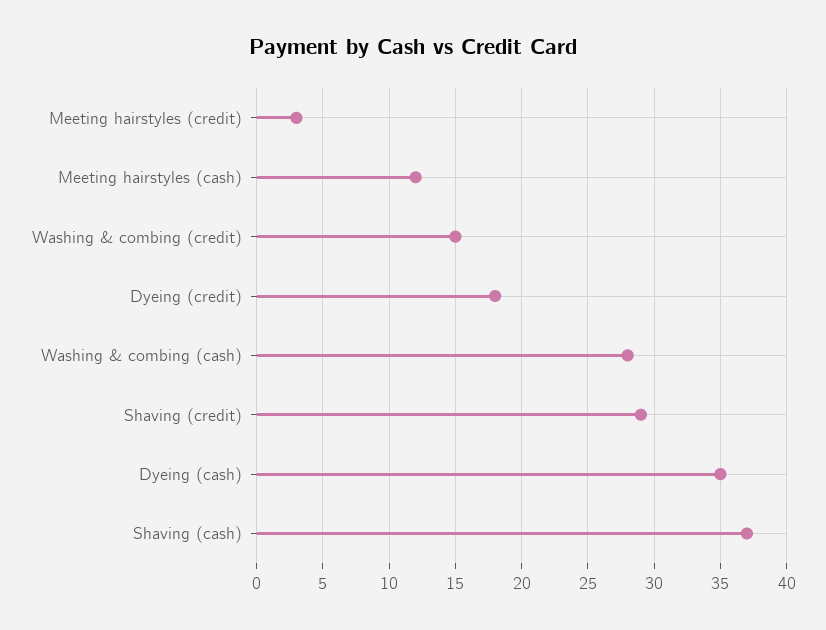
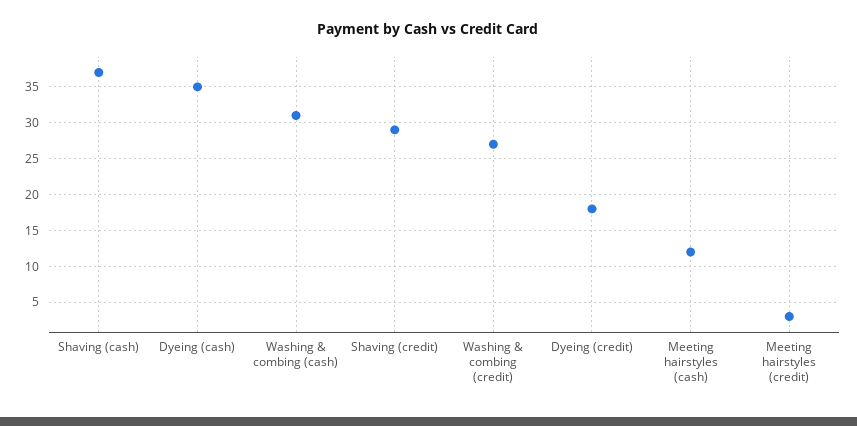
  {
    "Meeting hairstyles (credit)": 3,
    "Meeting hairstyles (cash)": 12,
-   "Washing & combing (credit)": 15,
+   "Washing & combing (credit)": 27,
    "Dyeing (credit)": 18,
-   "Washing & combing (cash)": 28,
+   "Washing & combing (cash)": 31,
    "Shaving (credit)": 29,
    "Dyeing (cash)": 35,
    "Shaving (cash)": 37
  }

